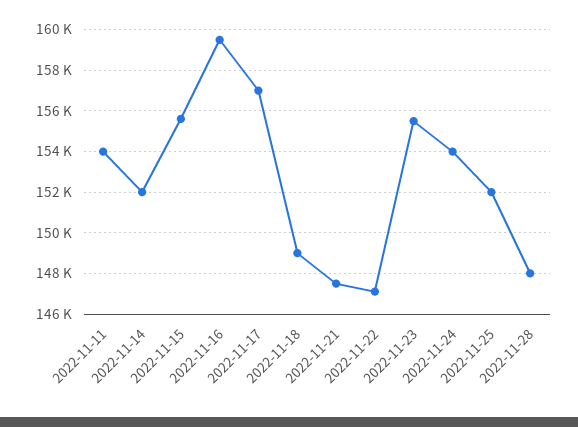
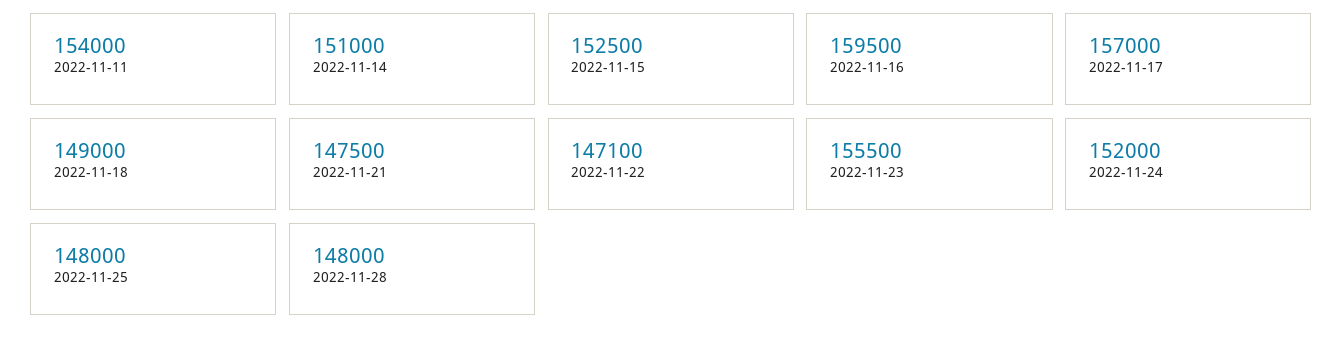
  {
    "2022-11-11": 154000,
-   "2022-11-14": 152000,
+   "2022-11-14": 151000,
-   "2022-11-15": 155500,
+   "2022-11-15": 152500,
    "2022-11-16": 159500,
    "2022-11-17": 157000,
    "2022-11-18": 149000,
    "2022-11-21": 147500,
    "2022-11-22": 147100,
    "2022-11-23": 155500,
-   "2022-11-24": 154000,
+   "2022-11-24": 152000,
-   "2022-11-25": 152000,
+   "2022-11-25": 148000,
    "2022-11-28": 148000
  }

